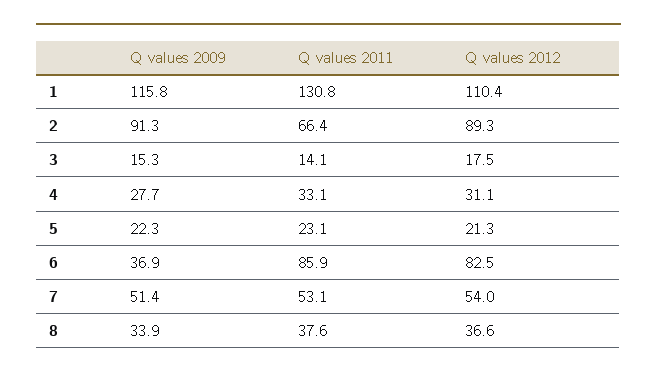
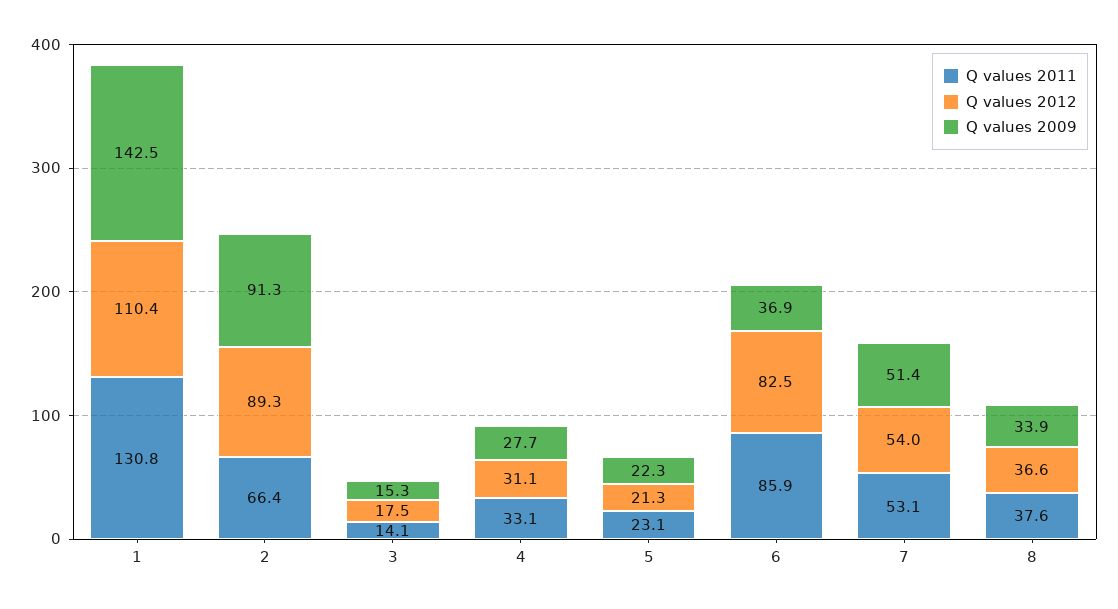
  {
    "Q values 2009": {
-     "1": 115.8,
+     "1": 142.5,
      "2": 91.3,
      "3": 15.3,
      "4": 27.7,
      "5": 22.3,
      "6": 36.9,
      "7": 51.4,
      "8": 33.9
    },
    "Q values 2011": {
      "1": 130.8,
      "2": 66.4,
      "3": 14.1,
      "4": 33.1,
      "5": 23.1,
      "6": 85.9,
      "7": 53.1,
      "8": 37.6
    },
    "Q values 2012": {
      "1": 110.4,
      "2": 89.3,
      "3": 17.5,
      "4": 31.1,
      "5": 21.3,
      "6": 82.5,
      "7": 54,
      "8": 36.6
    }
  }

